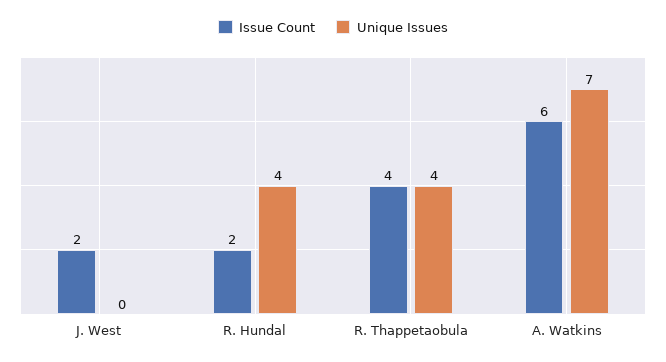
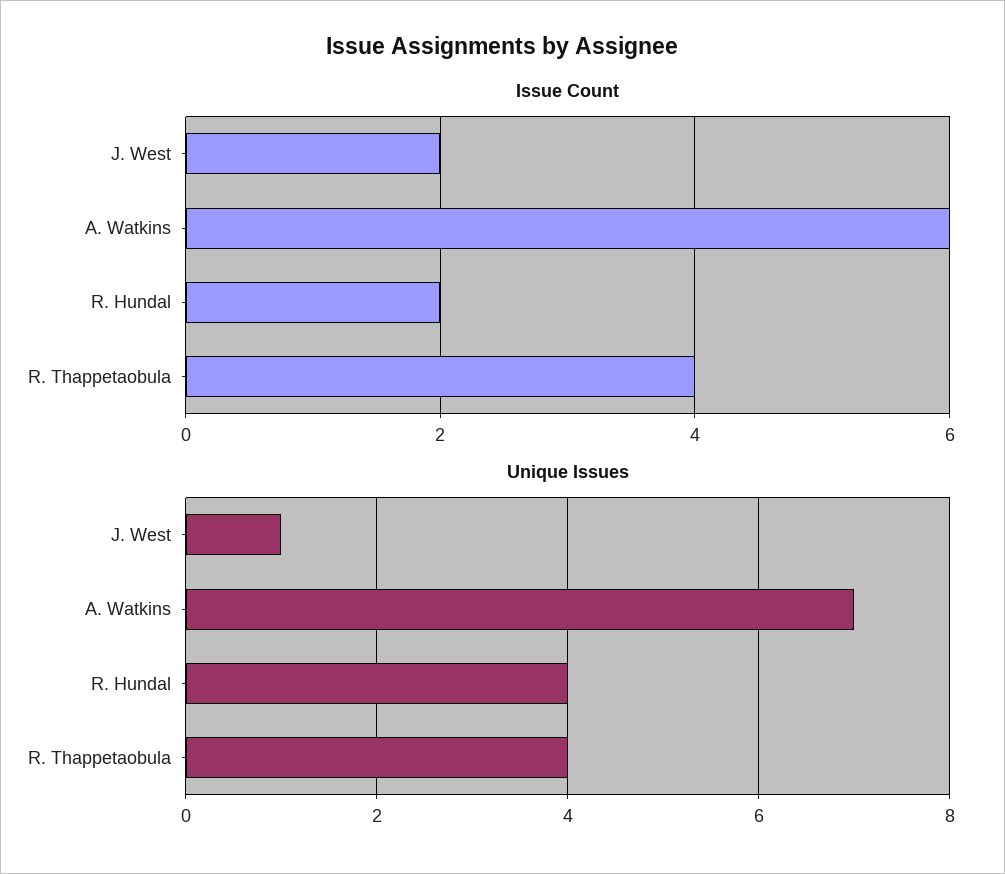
  {
    "Issue Count": {
      "J. West": 2,
      "R. Hundal": 2,
      "R. Thappetaobula": 4,
      "A. Watkins": 6
    },
    "Unique Issues": {
-     "J. West": 0,
+     "J. West": 1,
      "R. Hundal": 4,
      "R. Thappetaobula": 4,
      "A. Watkins": 7
    }
  }

